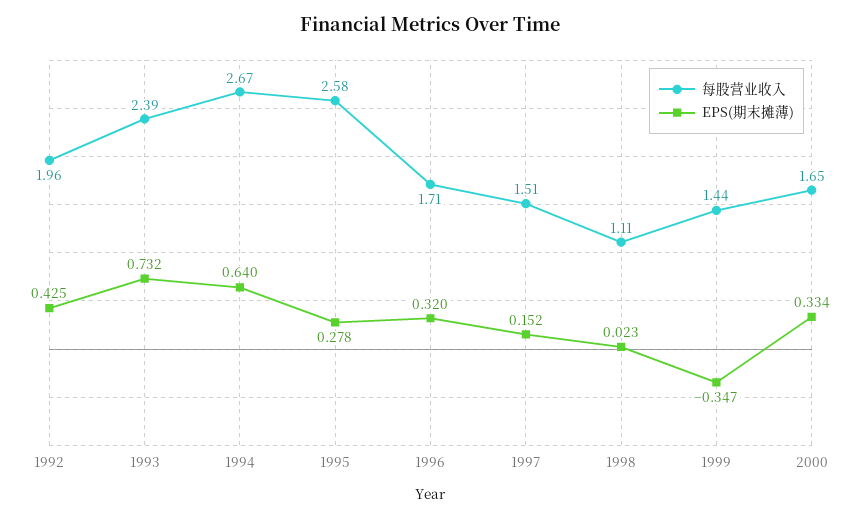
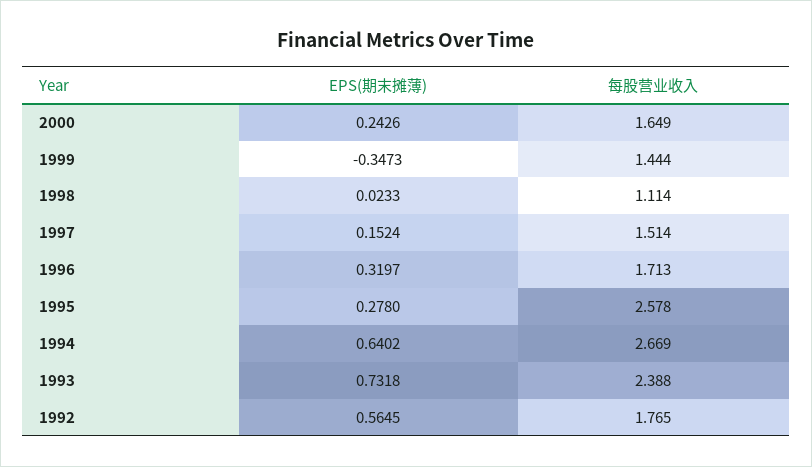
  {
    "每股营业收入": {
-     "1992": 1.96,
+     "1992": 1.765,
      "1993": 2.388,
      "1994": 2.669,
      "1995": 2.578,
      "1996": 1.713,
      "1997": 1.514,
      "1998": 1.114,
      "1999": 1.444,
      "2000": 1.649
    },
    "EPS(期末摊薄)": {
-     "1992": 0.425,
+     "1992": 0.5645,
      "1993": 0.7318,
      "1994": 0.6402,
      "1995": 0.278,
      "1996": 0.3197,
      "1997": 0.1524,
      "1998": 0.0233,
      "1999": -0.3473,
-     "2000": 0.334
+     "2000": 0.2426
    }
  }

